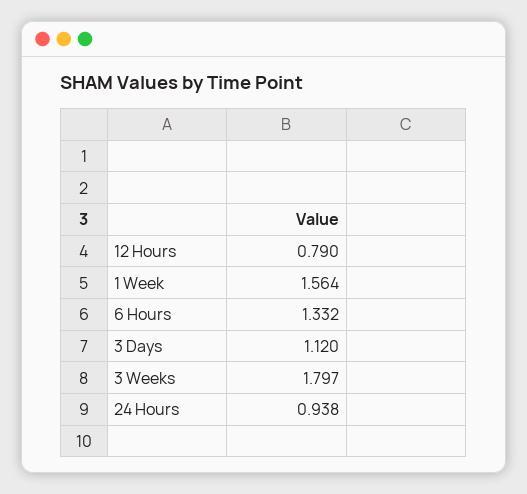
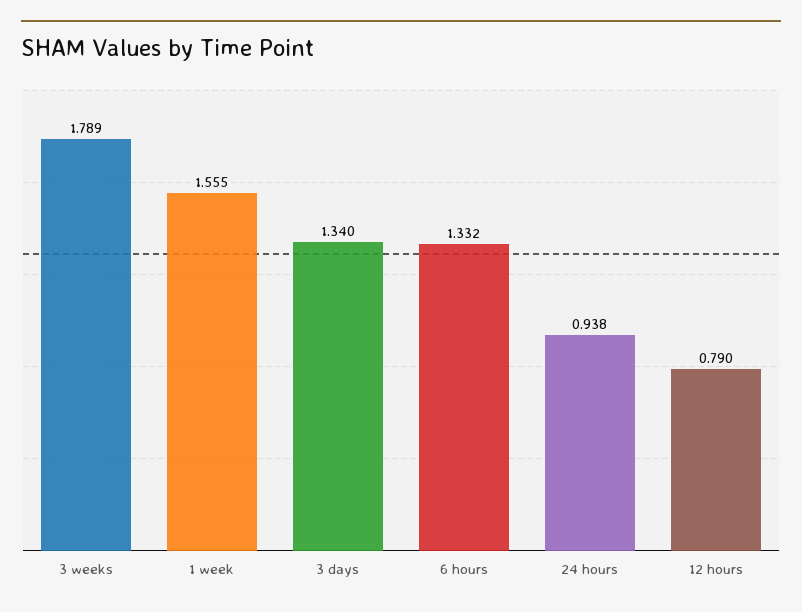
  {
    "12 Hours": 0.79,
-   "1 Week": 1.564,
+   "1 Week": 1.555,
    "6 Hours": 1.332,
-   "3 Days": 1.12,
+   "3 Days": 1.34,
-   "3 Weeks": 1.797,
+   "3 Weeks": 1.789,
    "24 Hours": 0.938
  }

